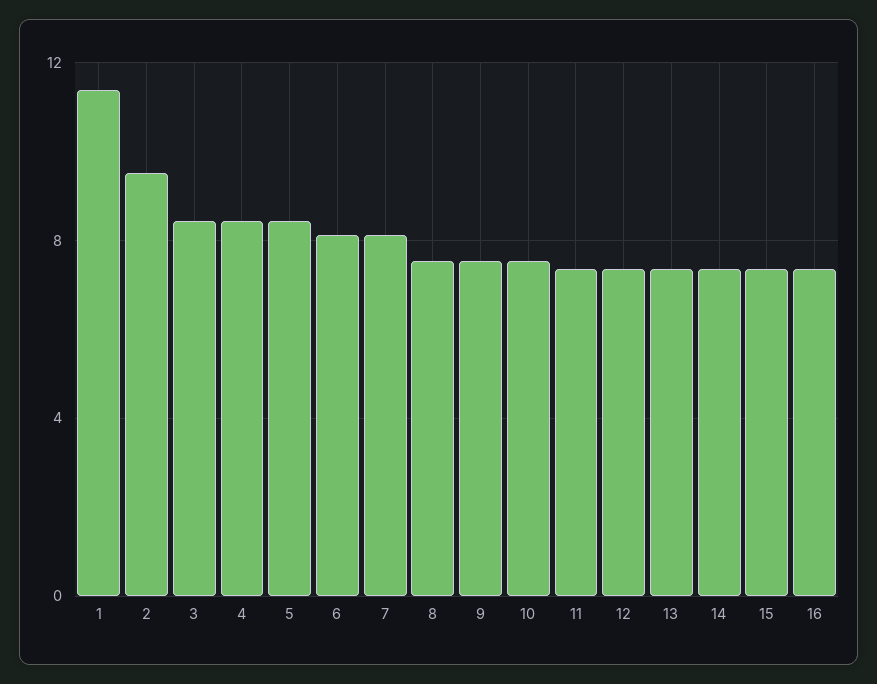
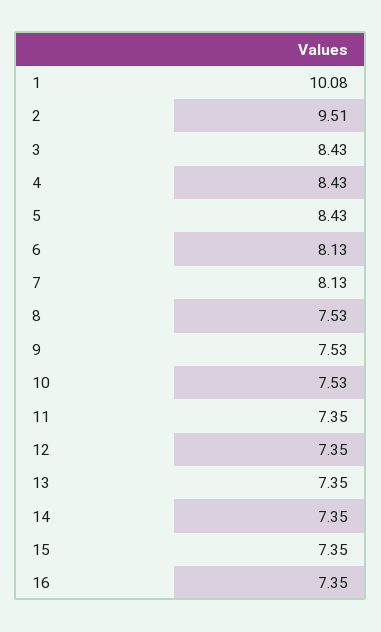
  {
-   "1": 11.5,
+   "1": 10.08,
    "2": 9.51,
    "3": 8.43,
    "4": 8.43,
    "5": 8.43,
    "6": 8.13,
    "7": 8.13,
    "8": 7.53,
    "9": 7.53,
    "10": 7.53,
    "11": 7.35,
    "12": 7.35,
    "13": 7.35,
    "14": 7.35,
    "15": 7.35,
    "16": 7.35
  }

